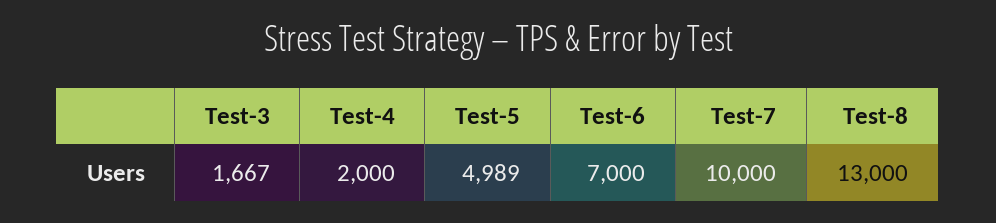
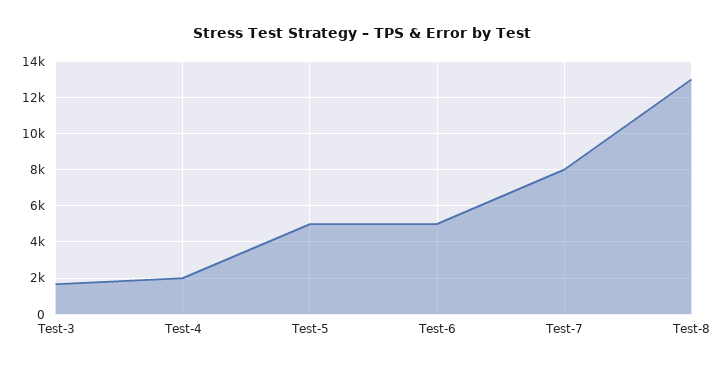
  {
    "Test-3": 1667,
    "Test-4": 2000,
    "Test-5": 4989,
-   "Test-6": 7000,
+   "Test-6": 5000,
-   "Test-7": 10000,
+   "Test-7": 8000,
    "Test-8": 13000
  }

